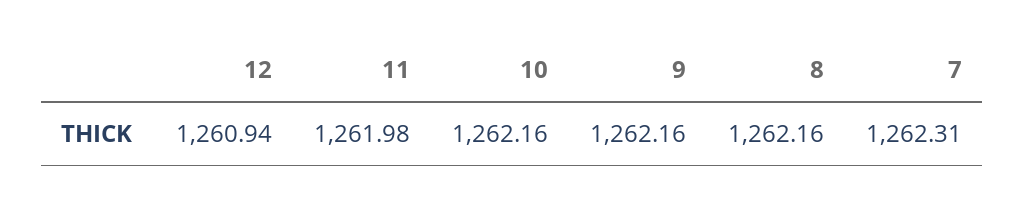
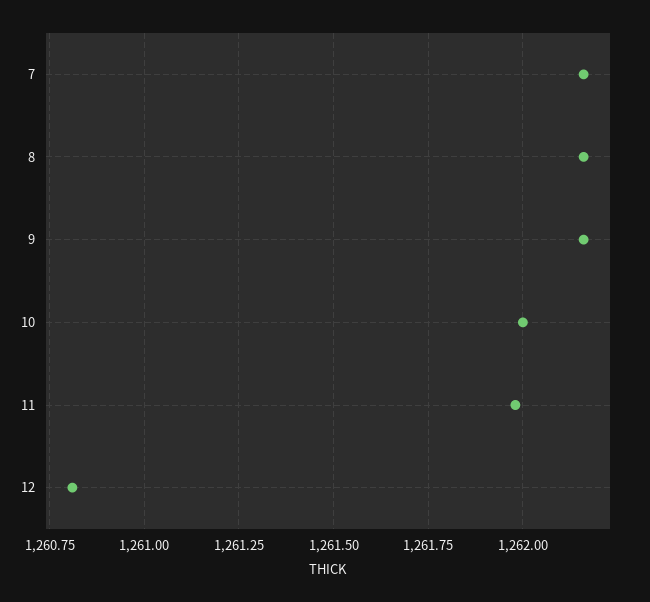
  {
-   "12": 1260.94,
+   "12": 1260.8,
    "11": 1261.98,
-   "10": 1262.16,
+   "10": 1262,
    "9": 1262.16,
    "8": 1262.16,
-   "7": 1262.31
+   "7": 1262.15
  }

